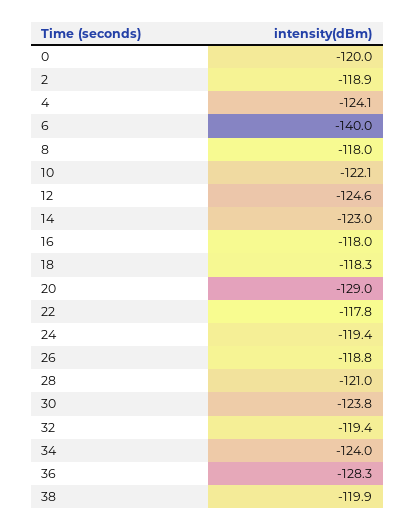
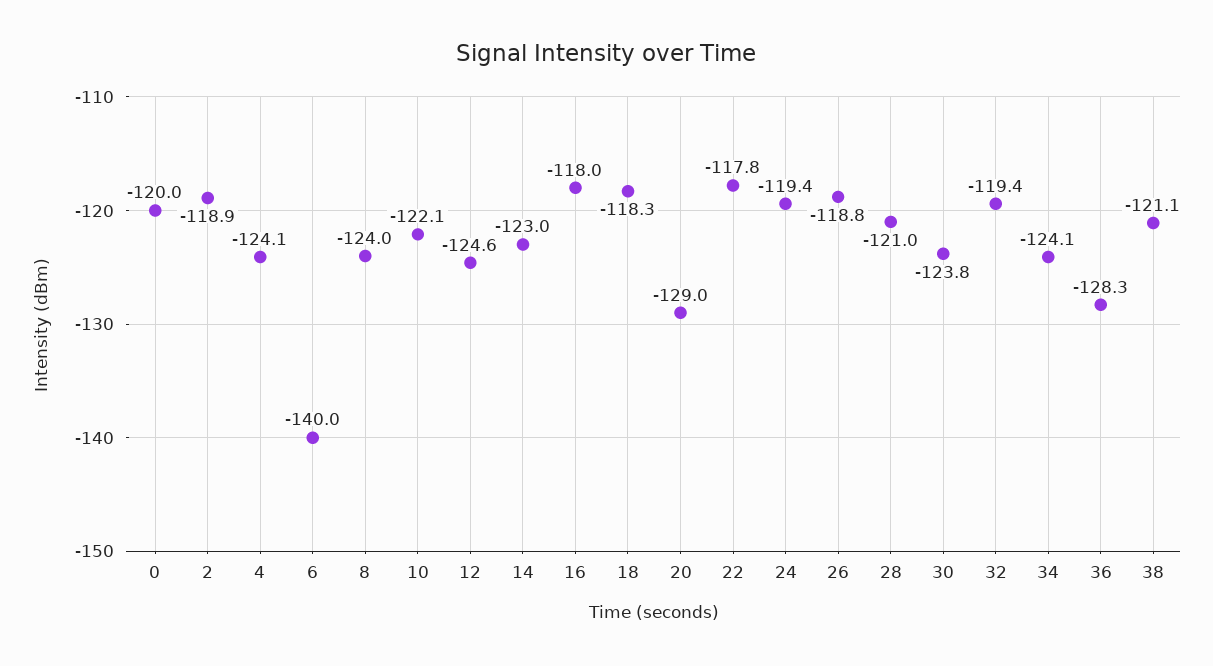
  {
    "0": -120,
    "2": -118.9,
    "4": -124.1,
    "6": -140,
-   "8": -118,
+   "8": -124,
    "10": -122.1,
    "12": -124.6,
    "14": -123,
    "16": -118,
    "18": -118.3,
    "20": -129,
    "22": -117.8,
    "24": -119.4,
    "26": -118.8,
    "28": -121,
    "30": -123.8,
    "32": -119.4,
-   "34": -124,
+   "34": -124.1,
    "36": -128.3,
-   "38": -119.9
+   "38": -121.1
  }

